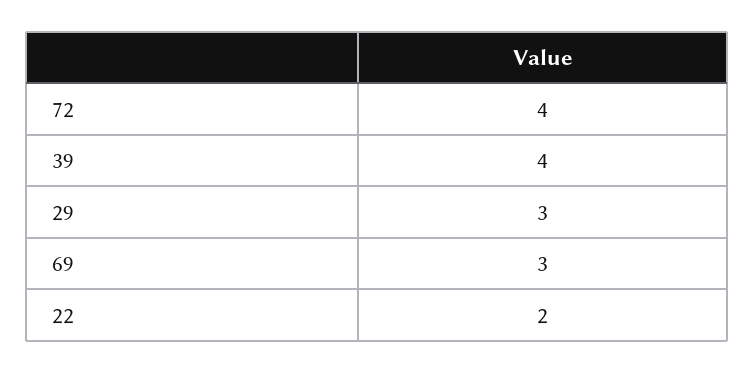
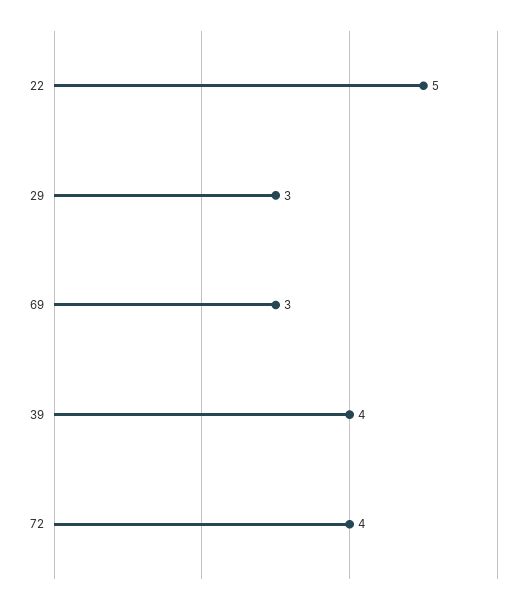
  {
    "72": 4,
    "39": 4,
    "29": 3,
    "69": 3,
-   "22": 2
+   "22": 5
  }

